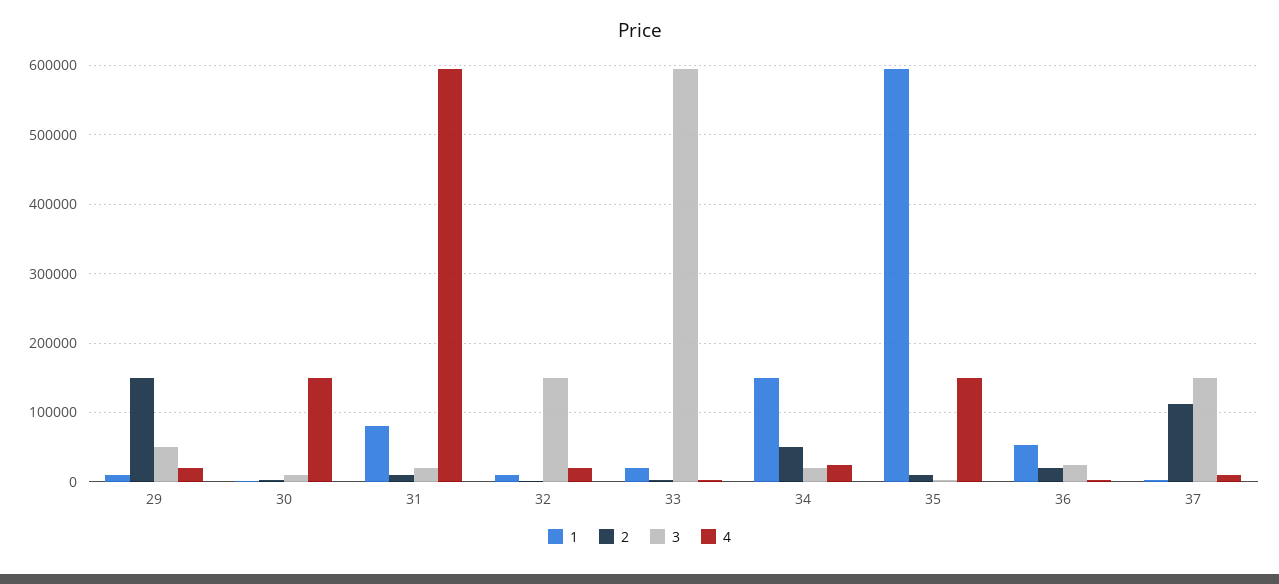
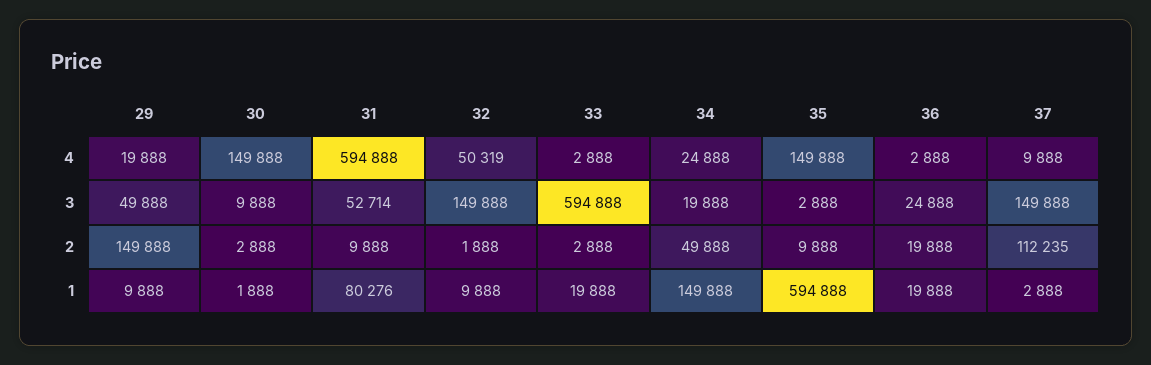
  {
    "1": {
      "29": 9888,
      "30": 1888,
      "31": 80276,
      "32": 9888,
      "33": 19888,
      "34": 149888,
      "35": 594888,
-     "36": 50000,
+     "36": 19888,
      "37": 2888
    },
    "2": {
      "29": 149888,
      "30": 2888,
      "31": 9888,
      "32": 1888,
      "33": 2888,
      "34": 49888,
      "35": 9888,
      "36": 19888,
      "37": 112235
    },
    "3": {
      "29": 49888,
      "30": 9888,
-     "31": 20000,
+     "31": 52714,
      "32": 149888,
      "33": 594888,
      "34": 19888,
      "35": 2888,
      "36": 24888,
      "37": 149888
    },
    "4": {
      "29": 19888,
      "30": 149888,
      "31": 594888,
-     "32": 20000,
+     "32": 50319,
      "33": 2888,
      "34": 24888,
      "35": 149888,
      "36": 2888,
      "37": 9888
    }
  }

